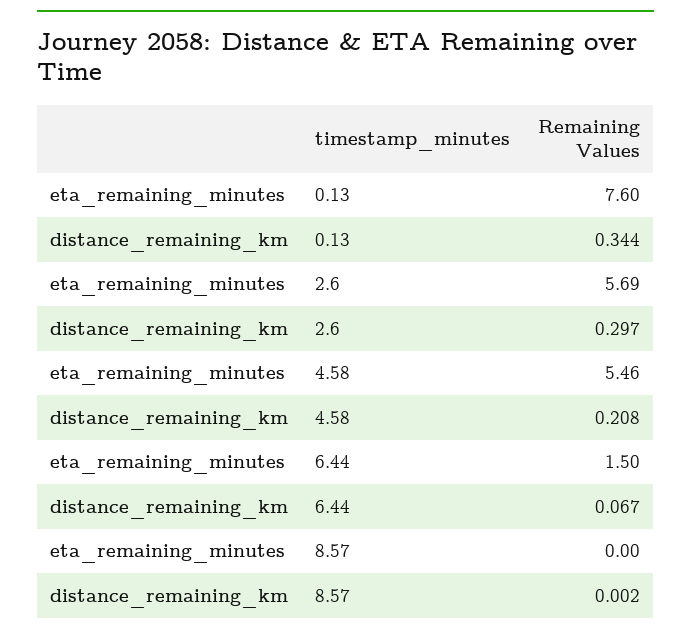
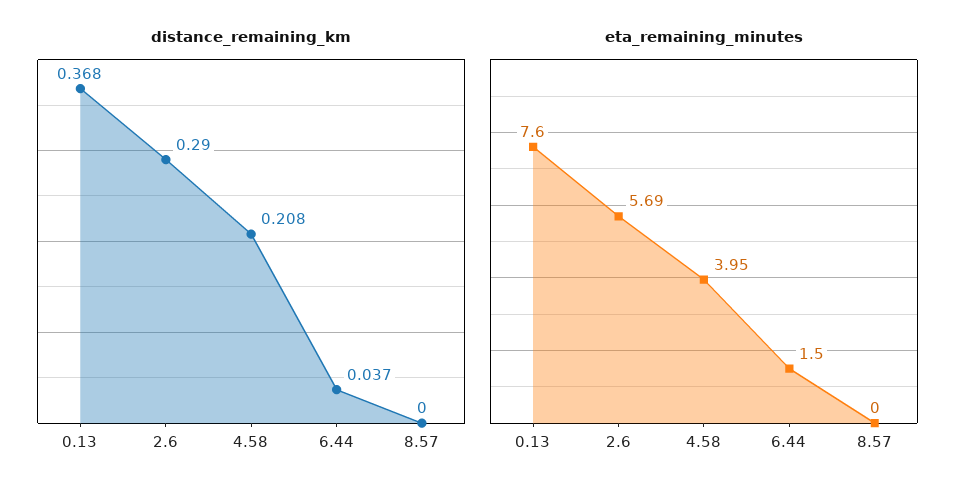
  {
    "eta_remaining_minutes": {
      "0.13": 7.6,
      "2.6": 5.69,
-     "4.58": 5.46,
+     "4.58": 3.95,
      "6.44": 1.5,
      "8.57": 0
    },
    "distance_remaining_km": {
-     "0.13": 0.344,
+     "0.13": 0.368,
-     "2.6": 0.297,
+     "2.6": 0.29,
      "4.58": 0.208,
-     "6.44": 0.067,
+     "6.44": 0.037,
-     "8.57": 0.002
+     "8.57": 0
    }
  }

